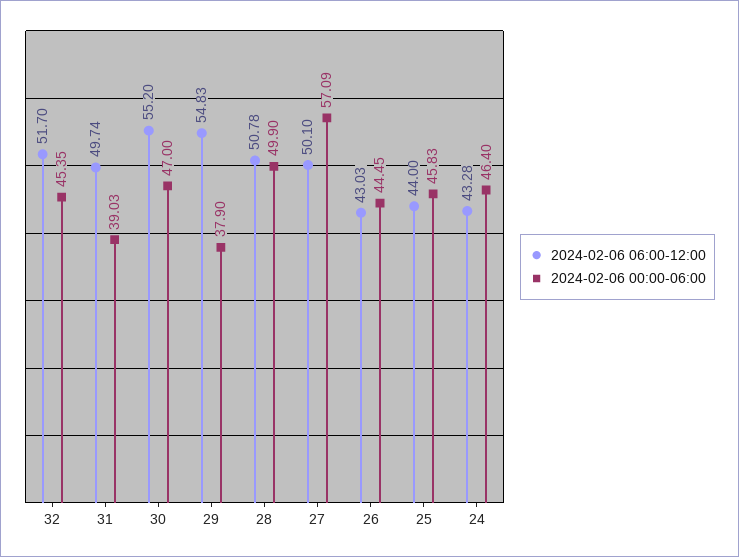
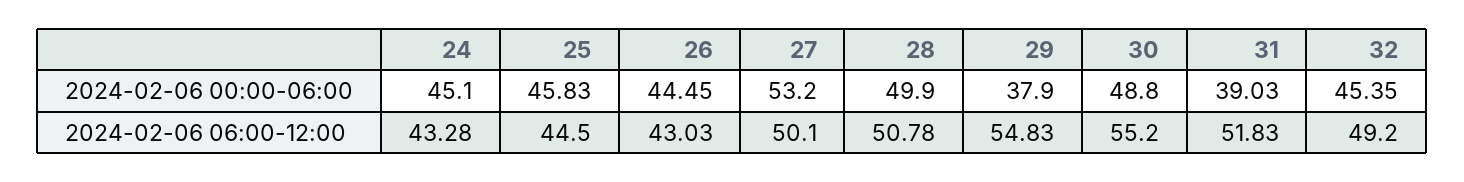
  {
    "2024-02-06 06:00-12:00": {
-     "32": 51.7,
+     "32": 49.2,
-     "31": 49.74,
+     "31": 51.83,
      "30": 55.2,
      "29": 54.83,
      "28": 50.78,
      "27": 50.1,
      "26": 43.03,
-     "25": 44,
+     "25": 44.5,
      "24": 43.28
    },
    "2024-02-06 00:00-06:00": {
      "32": 45.35,
      "31": 39.03,
-     "30": 47,
+     "30": 48.8,
      "29": 37.9,
      "28": 49.9,
-     "27": 57.09,
+     "27": 53.2,
      "26": 44.45,
      "25": 45.83,
-     "24": 46.4
+     "24": 45.1
    }
  }

